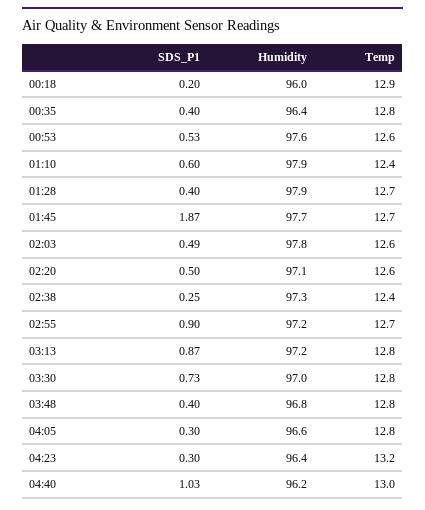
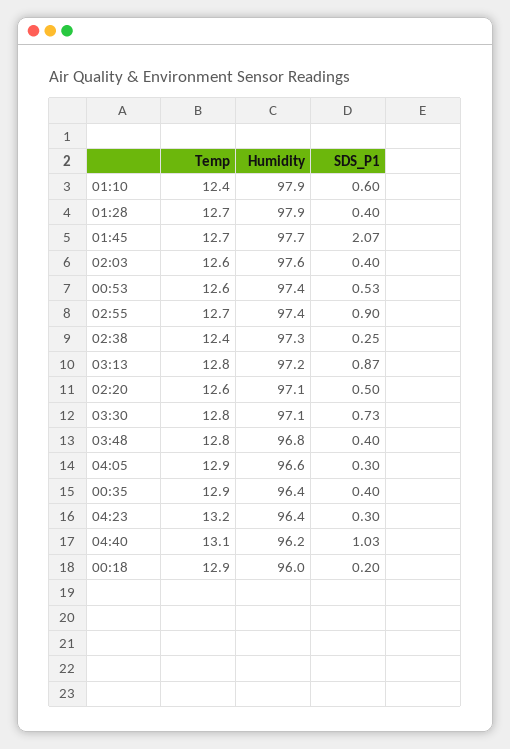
  {
    "SDS_P1": {
      "00:18": 0.2,
      "00:35": 0.4,
      "00:53": 0.53,
      "01:10": 0.6,
      "01:28": 0.4,
-     "01:45": 1.87,
+     "01:45": 2.07,
-     "02:03": 0.49,
+     "02:03": 0.4,
      "02:20": 0.5,
      "02:38": 0.25,
      "02:55": 0.9,
      "03:13": 0.87,
      "03:30": 0.73,
      "03:48": 0.4,
      "04:05": 0.3,
      "04:23": 0.3,
      "04:40": 1.03
    },
    "Humidity": {
      "00:18": 96,
      "00:35": 96.4,
-     "00:53": 97.6,
+     "00:53": 97.4,
      "01:10": 97.9,
      "01:28": 97.9,
      "01:45": 97.7,
-     "02:03": 97.8,
+     "02:03": 97.6,
      "02:20": 97.1,
      "02:38": 97.3,
-     "02:55": 97.2,
+     "02:55": 97.4,
      "03:13": 97.2,
-     "03:30": 97,
+     "03:30": 97.1,
      "03:48": 96.8,
      "04:05": 96.6,
      "04:23": 96.4,
      "04:40": 96.2
    },
    "Temp": {
      "00:18": 12.9,
-     "00:35": 12.8,
+     "00:35": 12.9,
      "00:53": 12.6,
      "01:10": 12.4,
      "01:28": 12.7,
      "01:45": 12.7,
      "02:03": 12.6,
      "02:20": 12.6,
      "02:38": 12.4,
      "02:55": 12.7,
      "03:13": 12.8,
      "03:30": 12.8,
      "03:48": 12.8,
-     "04:05": 12.8,
+     "04:05": 12.9,
      "04:23": 13.2,
-     "04:40": 13
+     "04:40": 13.1
    }
  }

